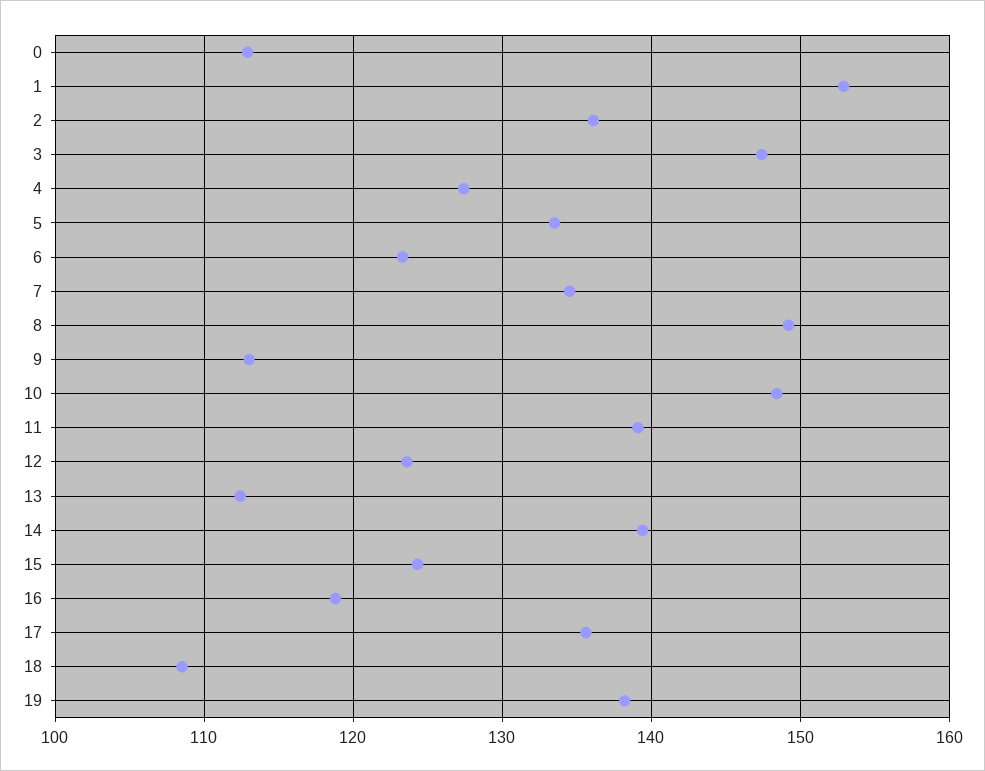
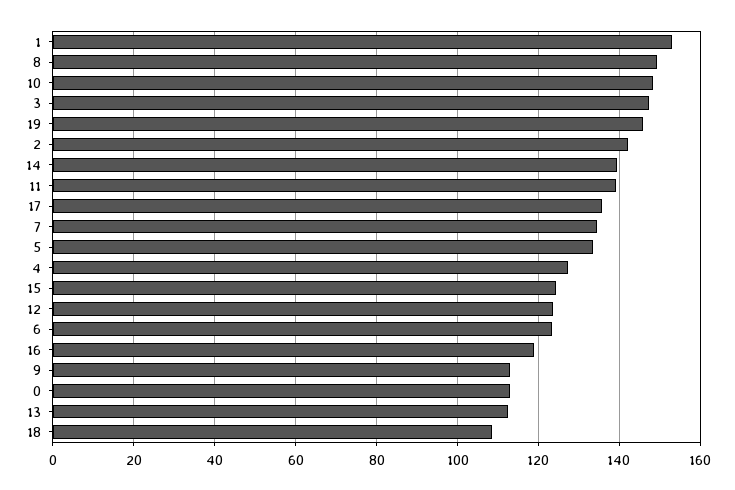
  {
    "0": 113,
    "1": 153,
-   "2": 136,
+   "2": 142,
    "3": 147,
    "4": 127,
    "5": 134,
    "6": 123,
    "7": 135,
    "8": 149,
    "9": 113,
    "10": 148,
    "11": 139,
    "12": 124,
    "13": 112,
    "14": 139,
    "15": 124,
    "16": 119,
    "17": 136,
    "18": 109,
-   "19": 138
+   "19": 146
  }

